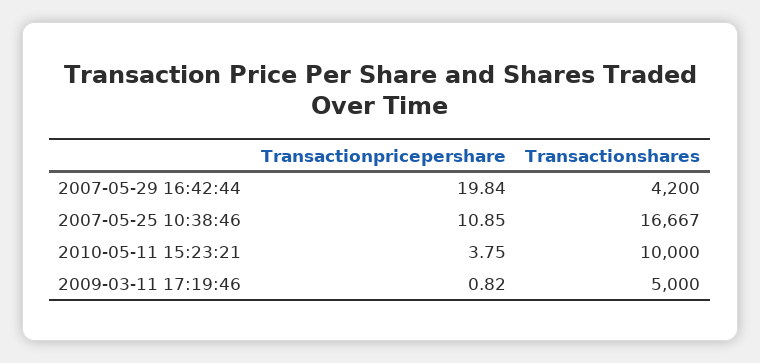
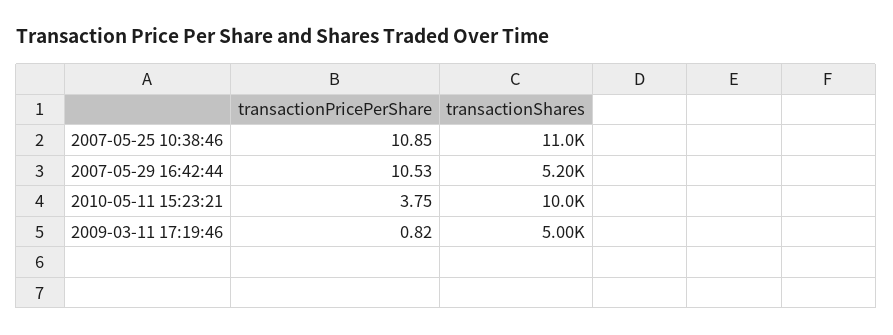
  {
    "Transactionpricepershare": {
-     "2007-05-29 16:42:44": 19.84,
+     "2007-05-29 16:42:44": 10.53,
      "2007-05-25 10:38:46": 10.85,
      "2010-05-11 15:23:21": 3.75,
      "2009-03-11 17:19:46": 0.82
    },
    "Transactionshares": {
-     "2007-05-29 16:42:44": 4200,
+     "2007-05-29 16:42:44": 5200,
-     "2007-05-25 10:38:46": 16667,
+     "2007-05-25 10:38:46": 11000,
      "2010-05-11 15:23:21": 10000,
      "2009-03-11 17:19:46": 5000
    }
  }

